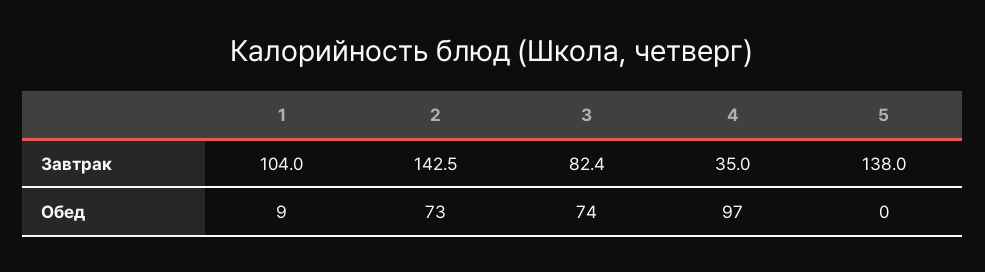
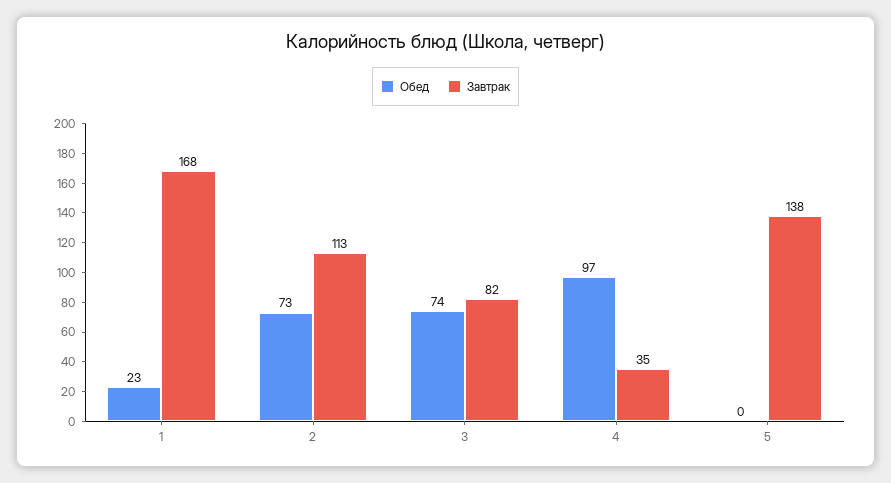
  {
    "Завтрак": {
-     "1": 104,
+     "1": 168,
-     "2": 142.5,
+     "2": 113,
      "3": 82.4,
      "4": 35,
      "5": 138
    },
    "Обед": {
-     "1": 9,
+     "1": 23,
      "2": 73,
      "3": 74,
      "4": 97,
      "5": 0
    }
  }

